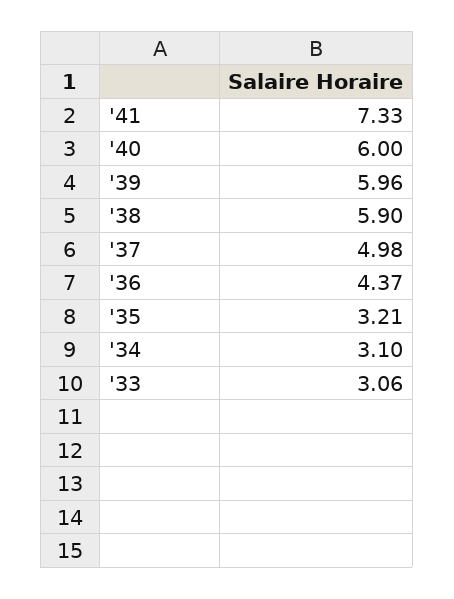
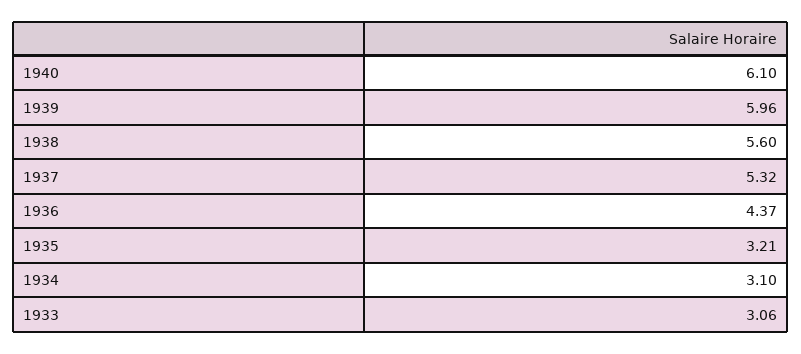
  {
-   "'41": 7.33,
-   "'40": 6,
+   "'40": 6.1,
    "'39": 5.96,
-   "'38": 5.9,
+   "'38": 5.6,
-   "'37": 4.98,
+   "'37": 5.32,
    "'36": 4.37,
    "'35": 3.21,
    "'34": 3.1,
    "'33": 3.06
  }

